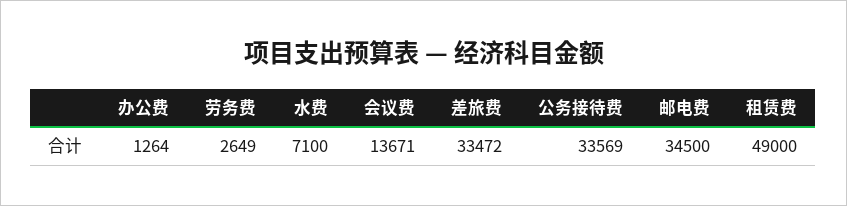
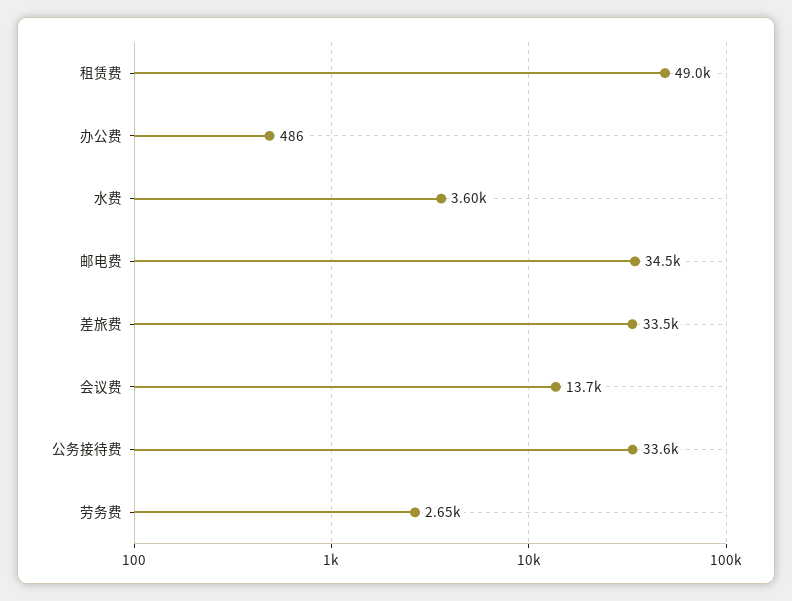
  {
-   "办公费": 1264,
+   "办公费": 486,
    "劳务费": 2649,
-   "水费": 7100,
+   "水费": 3600,
    "会议费": 13671,
    "差旅费": 33472,
    "公务接待费": 33569,
    "邮电费": 34500,
    "租赁费": 49000
  }

